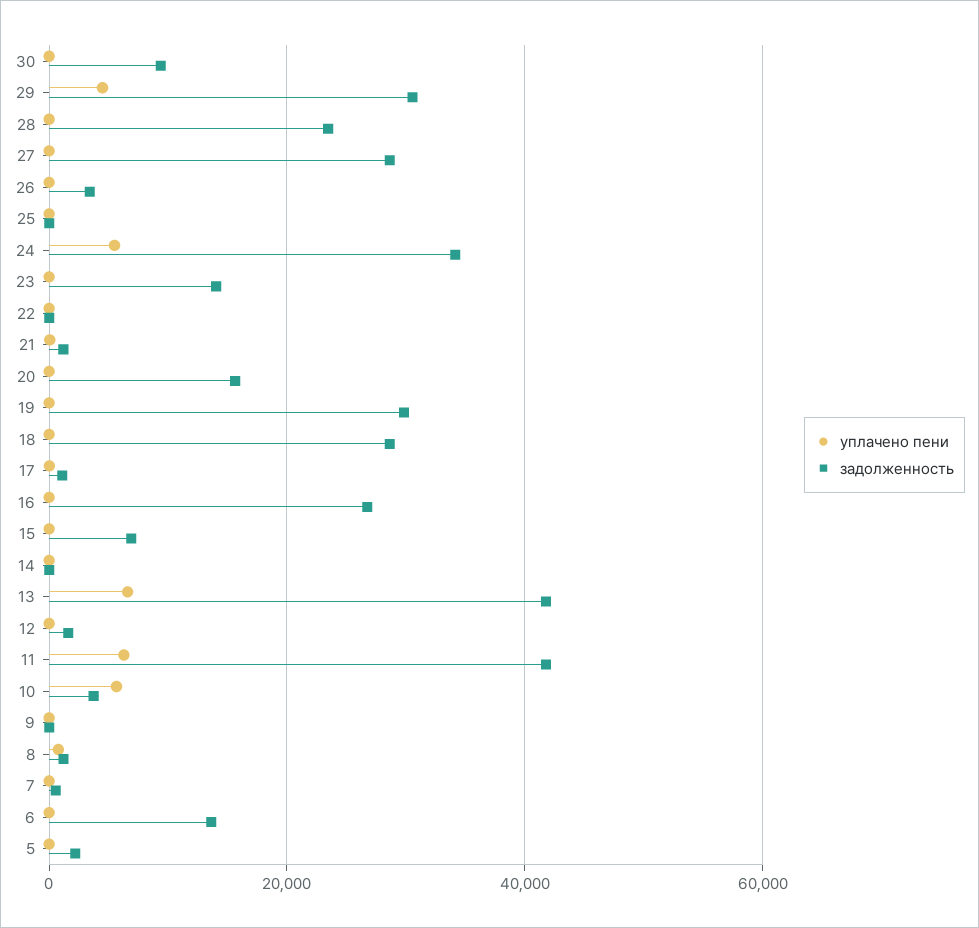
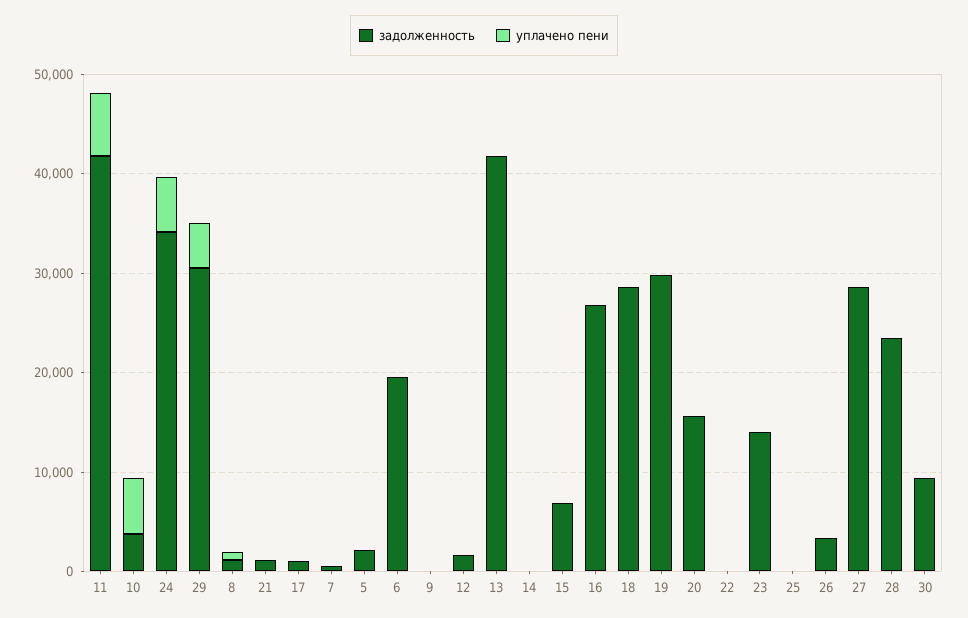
  {
    "уплачено пени": {
      "30": 0,
      "29": 4000,
      "28": 0,
      "27": 0,
      "26": 0,
      "25": 0,
      "24": 6000,
      "23": 0,
      "22": 0,
      "21": 0,
      "20": 0,
      "19": 0,
      "18": 0,
      "17": 0,
      "16": 0,
      "15": 0,
      "14": 0,
-     "13": 6000,
+     "13": 0,
      "12": 0,
      "11": 6000,
      "10": 6000,
      "9": 0,
      "8": 0,
      "7": 0,
      "6": 0,
      "5": 0
    },
    "задолженность": {
      "30": 10000,
      "29": 30000,
      "28": 24000,
      "27": 28000,
      "26": 4000,
      "25": 0,
      "24": 34000,
      "23": 14000,
      "22": 0,
      "21": 2000,
      "20": 16000,
      "19": 30000,
      "18": 28000,
      "17": 2000,
      "16": 26000,
      "15": 6000,
      "14": 0,
      "13": 42000,
      "12": 2000,
      "11": 42000,
      "10": 4000,
      "9": 0,
      "8": 2000,
      "7": 0,
-     "6": 14000,
+     "6": 20000,
      "5": 2000
    }
  }

